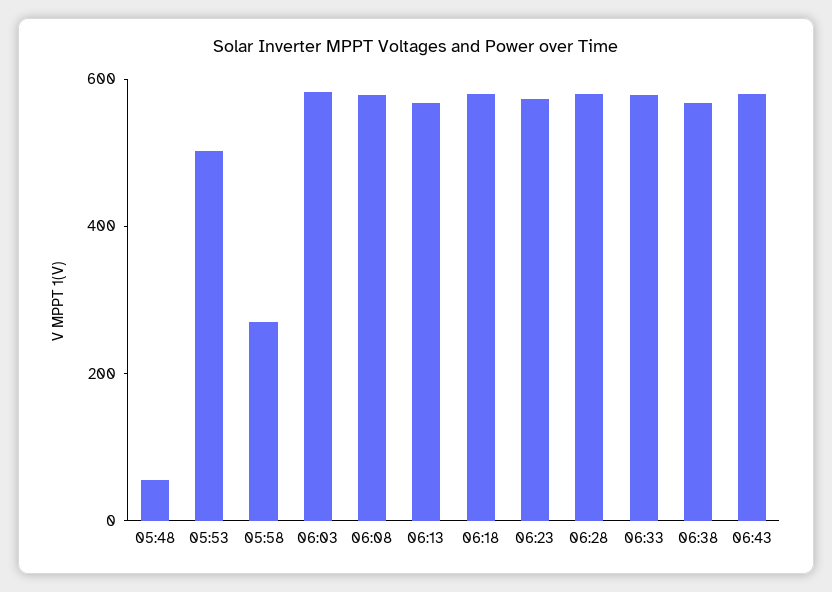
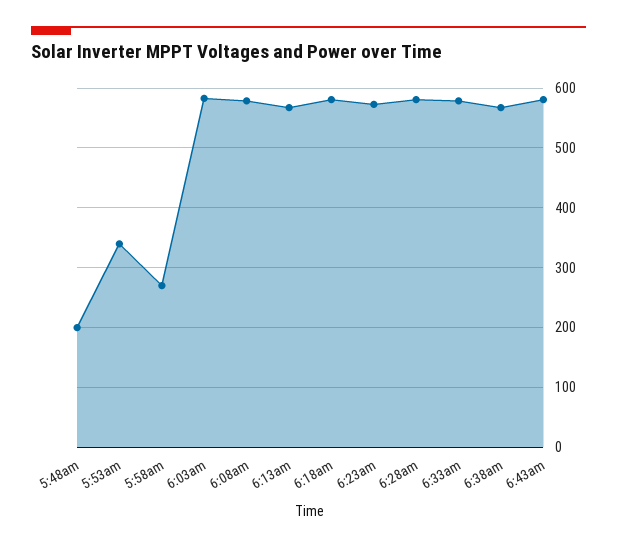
  {
-   "05:48": 50,
+   "05:48": 200,
-   "05:53": 500,
+   "05:53": 340,
    "05:58": 260,
    "06:03": 580,
    "06:08": 580,
    "06:13": 560,
    "06:18": 580,
    "06:23": 580,
    "06:28": 580,
    "06:33": 580,
    "06:38": 560,
    "06:43": 580
  }

